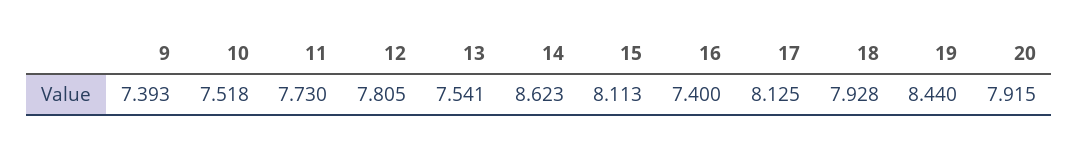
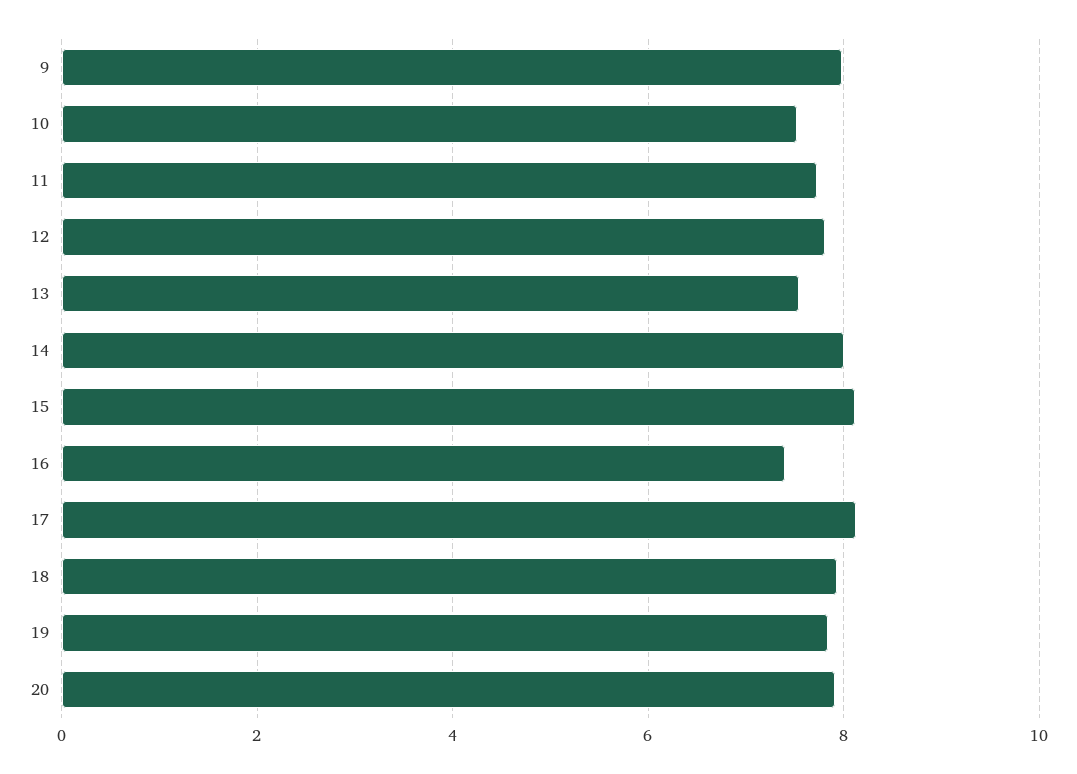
  {
-   "9": 7.393,
+   "9": 8,
    "10": 7.518,
    "11": 7.73,
    "12": 7.805,
    "13": 7.541,
-   "14": 8.623,
+   "14": 8,
    "15": 8.113,
    "16": 7.4,
    "17": 8.125,
    "18": 7.928,
-   "19": 8.44,
+   "19": 7.8,
    "20": 7.915
  }

